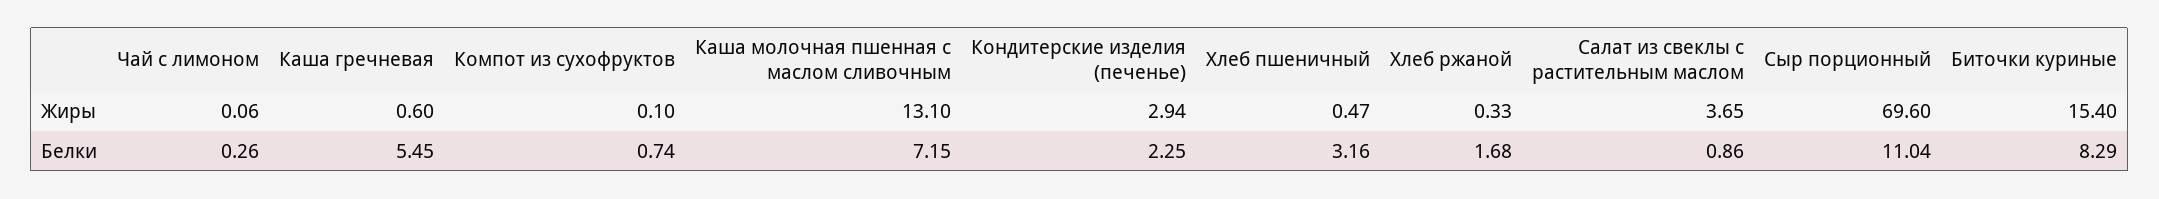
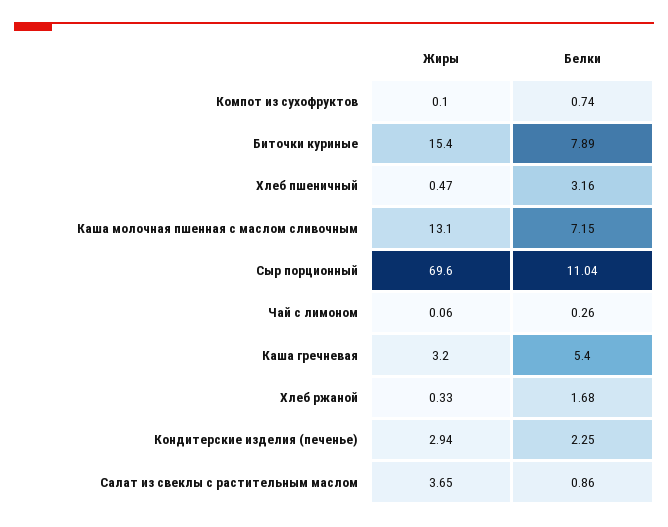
  {
    "Чай с лимоном": {
      "Жиры": 0.06,
      "Белки": 0.26
    },
    "Каша гречневая": {
-     "Жиры": 0.6,
+     "Жиры": 3.2,
-     "Белки": 5.45
+     "Белки": 5.4
    },
    "Компот из сухофруктов": {
      "Жиры": 0.1,
      "Белки": 0.74
    },
    "Каша молочная пшенная с маслом сливочным": {
      "Жиры": 13.1,
      "Белки": 7.15
    },
    "Кондитерские изделия (печенье)": {
      "Жиры": 2.94,
      "Белки": 2.25
    },
    "Хлеб пшеничный": {
      "Жиры": 0.47,
      "Белки": 3.16
    },
    "Хлеб ржаной": {
      "Жиры": 0.33,
      "Белки": 1.68
    },
    "Салат из свеклы с растительным маслом": {
      "Жиры": 3.65,
      "Белки": 0.86
    },
    "Сыр порционный": {
      "Жиры": 69.6,
      "Белки": 11.04
    },
    "Биточки куриные": {
      "Жиры": 15.4,
-     "Белки": 8.29
+     "Белки": 7.89
    }
  }

